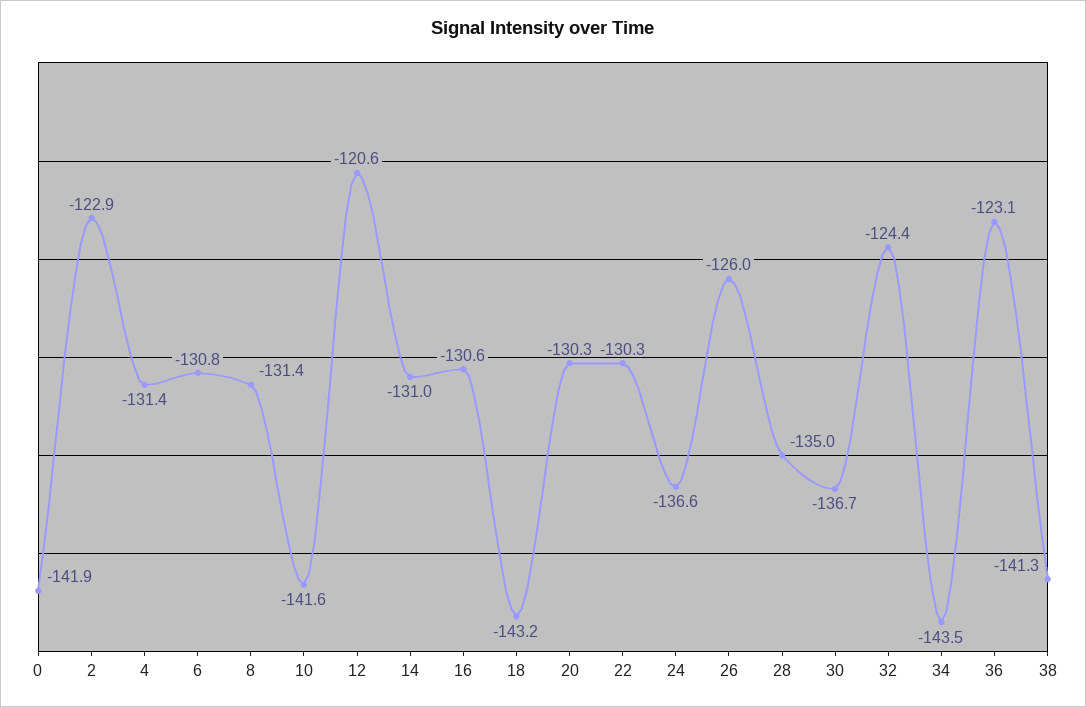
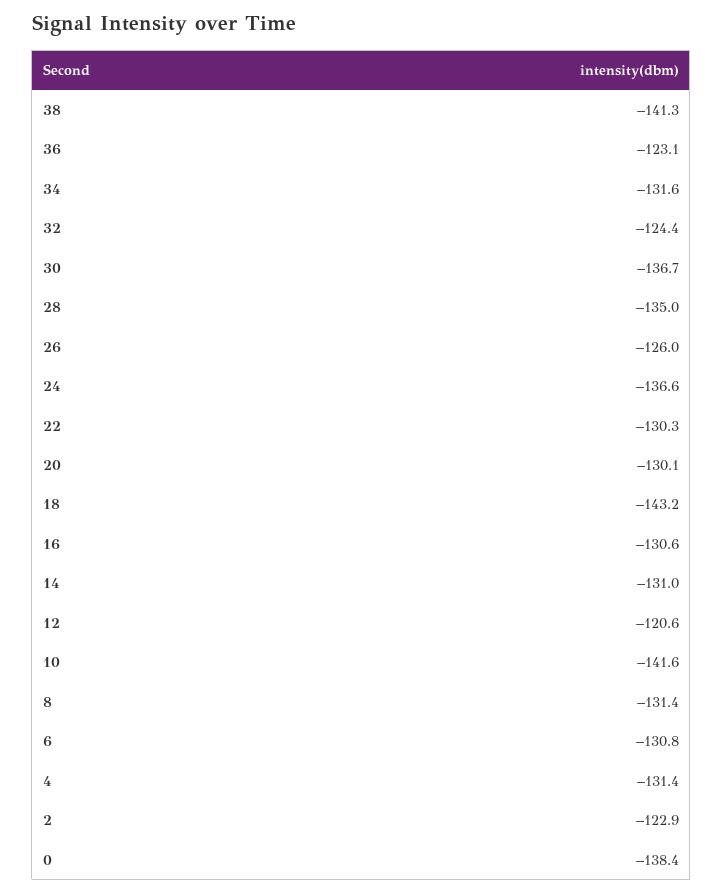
  {
-   "0": -141.9,
+   "0": -138.4,
    "2": -122.9,
    "4": -131.4,
    "6": -130.8,
    "8": -131.4,
    "10": -141.6,
    "12": -120.6,
    "14": -131,
    "16": -130.6,
    "18": -143.2,
-   "20": -130.3,
+   "20": -130.1,
    "22": -130.3,
    "24": -136.6,
    "26": -126,
    "28": -135,
    "30": -136.7,
    "32": -124.4,
-   "34": -143.5,
+   "34": -131.6,
    "36": -123.1,
    "38": -141.3
  }

